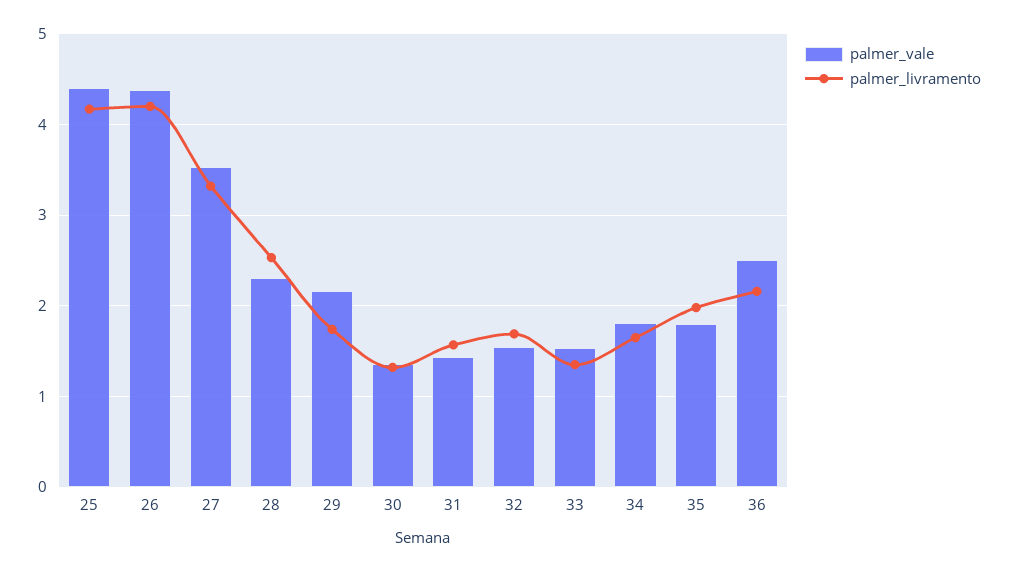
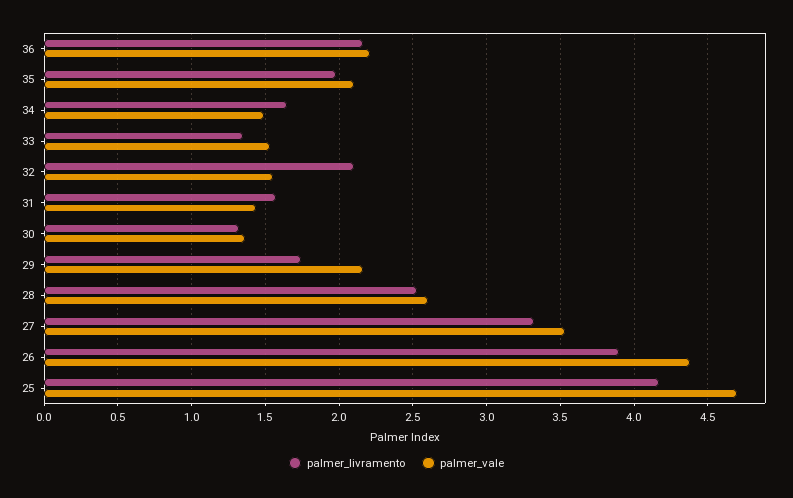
  {
    "palmer_vale": {
-     "25": 4.4,
+     "25": 4.7,
      "26": 4.4,
      "27": 3.55,
-     "28": 2.3,
+     "28": 2.6,
      "29": 2.15,
      "30": 1.35,
      "31": 1.45,
      "32": 1.55,
      "33": 1.55,
-     "34": 1.8,
+     "34": 1.5,
-     "35": 1.8,
+     "35": 2.1,
-     "36": 2.5
+     "36": 2.2
    },
    "palmer_livramento": {
      "25": 4.15,
-     "26": 4.2,
+     "26": 3.9,
      "27": 3.3,
      "28": 2.55,
      "29": 1.75,
      "30": 1.3,
      "31": 1.55,
-     "32": 1.7,
+     "32": 2.1,
      "33": 1.35,
      "34": 1.65,
      "35": 2,
      "36": 2.15
    }
  }

